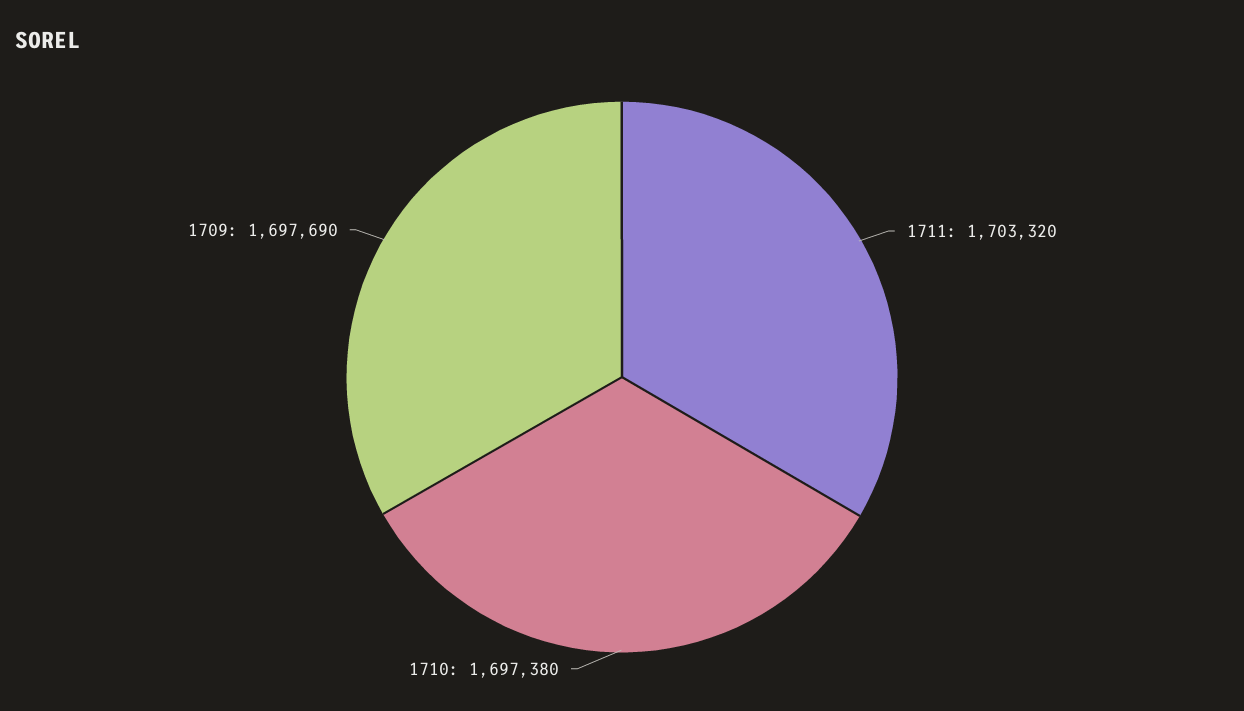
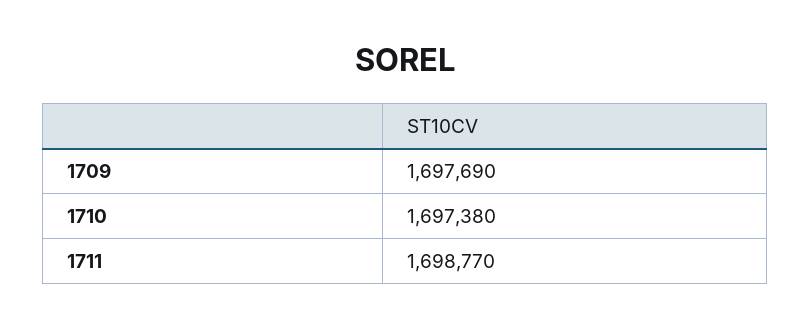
  {
-   "1711": 1703320,
+   "1711": 1698770,
    "1710": 1697380,
    "1709": 1697690
  }

